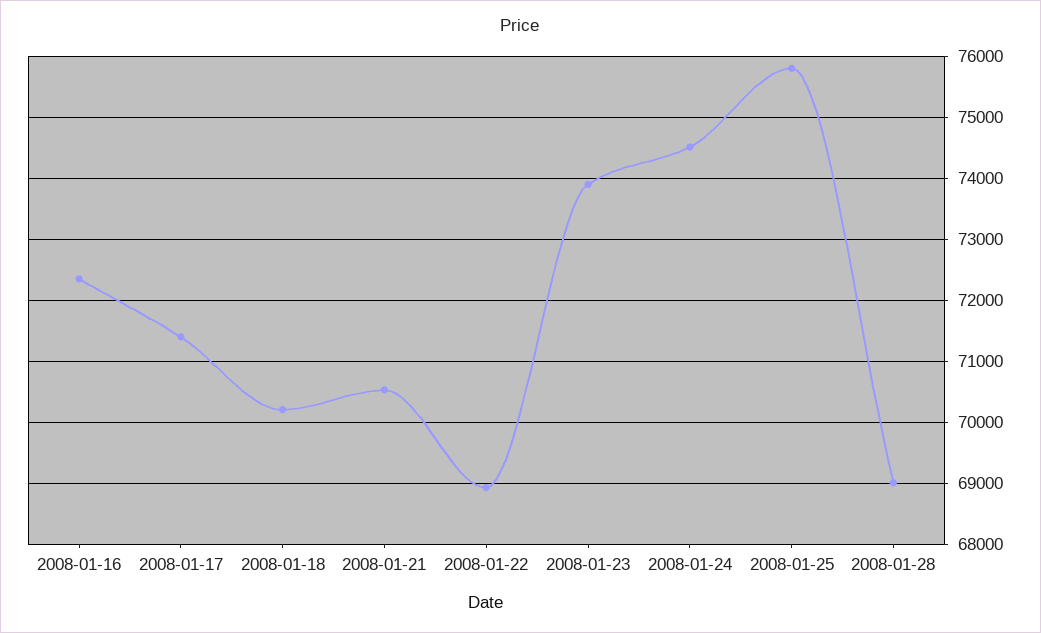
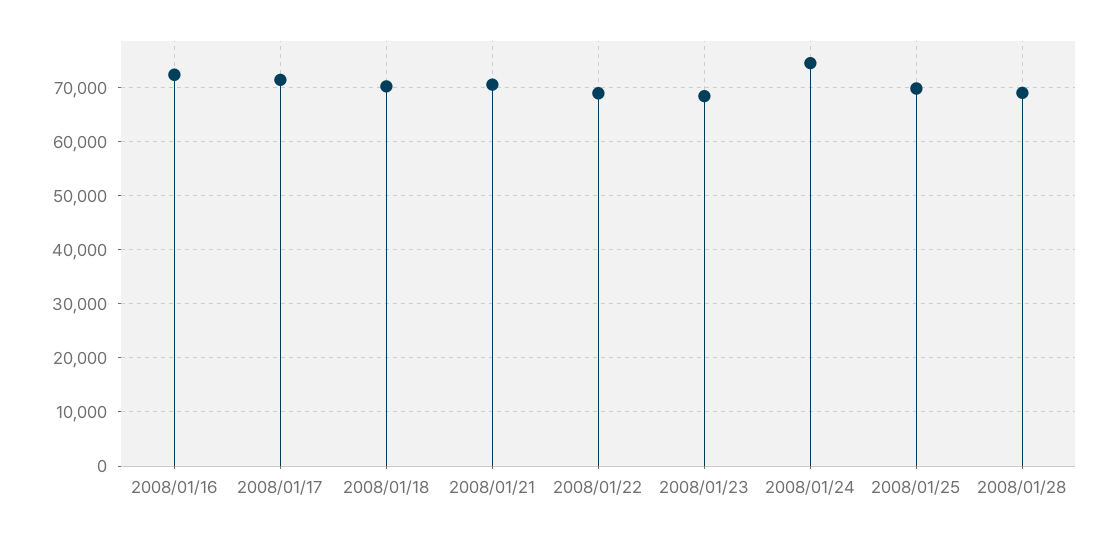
  {
    "2008-01-16": 72400,
    "2008-01-17": 71400,
    "2008-01-18": 70200,
    "2008-01-21": 70500,
    "2008-01-22": 68900,
-   "2008-01-23": 73900,
+   "2008-01-23": 68000,
    "2008-01-24": 74500,
-   "2008-01-25": 75800,
+   "2008-01-25": 70000,
    "2008-01-28": 69000
  }

